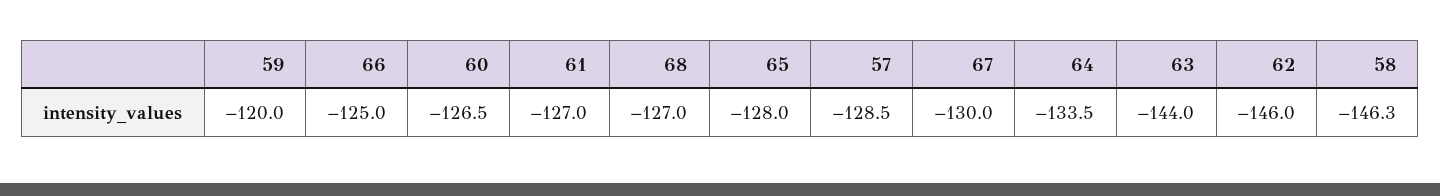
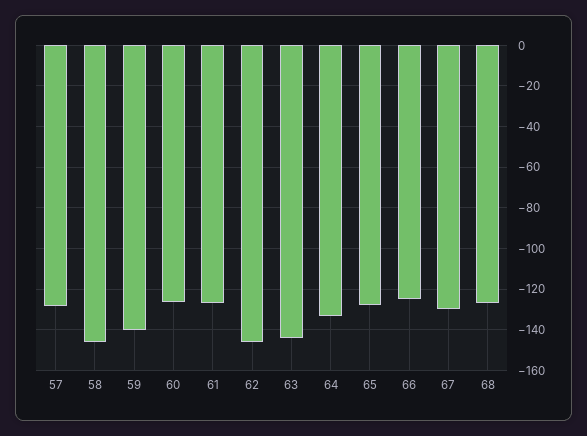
  {
-   "59": -120,
+   "59": -140,
    "66": -125,
    "60": -126.5,
    "61": -127,
    "68": -127,
    "65": -128,
    "57": -128.5,
    "67": -130,
    "64": -133.5,
    "63": -144,
    "62": -146,
    "58": -146.3
  }

